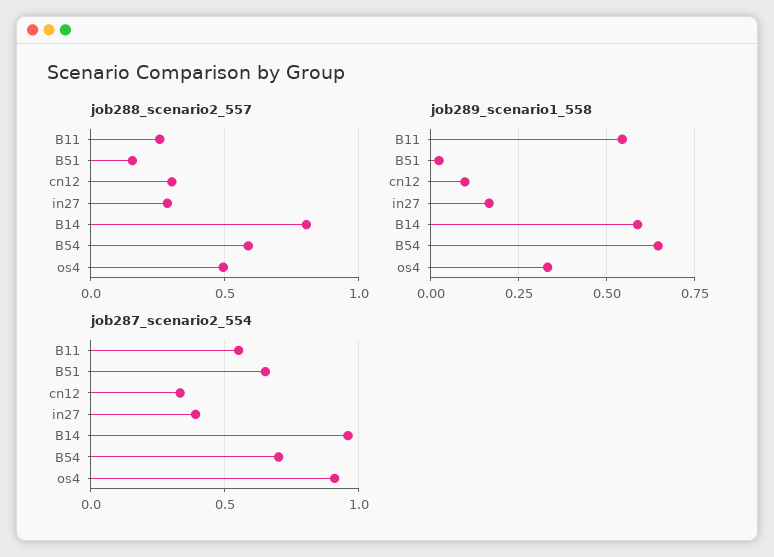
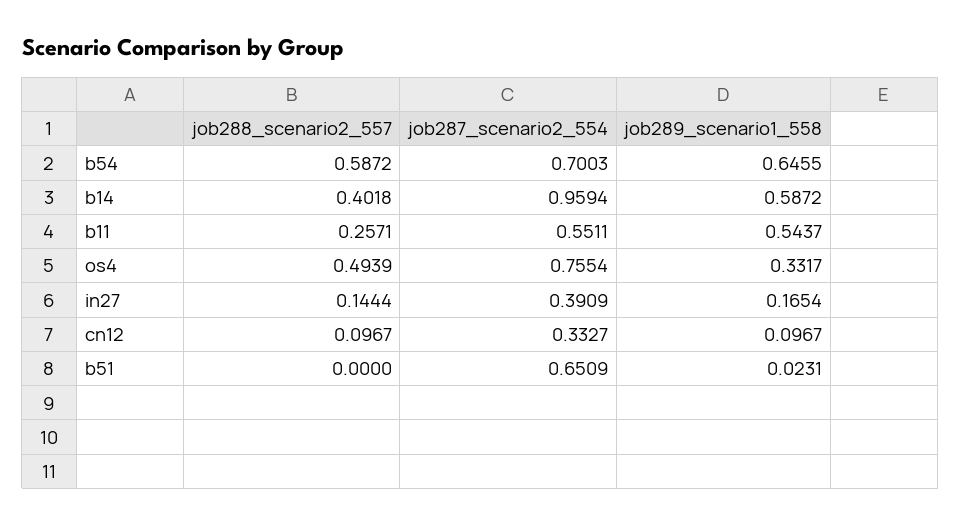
  {
    "job288_scenario2_557": {
      "B11": 0.2571,
-     "B51": 0.15,
+     "B51": 0,
-     "cn12": 0.3,
+     "cn12": 0.0967,
-     "in27": 0.3,
+     "in27": 0.1444,
-     "B14": 0.8,
+     "B14": 0.4018,
      "B54": 0.5872,
      "os4": 0.4939
    },
    "job289_scenario1_558": {
      "B11": 0.5437,
      "B51": 0.0231,
      "cn12": 0.0967,
      "in27": 0.1654,
      "B14": 0.5872,
      "B54": 0.6455,
      "os4": 0.3317
    },
    "job287_scenario2_554": {
      "B11": 0.5511,
      "B51": 0.6509,
      "cn12": 0.3327,
      "in27": 0.3909,
      "B14": 0.9594,
      "B54": 0.7003,
-     "os4": 0.9
+     "os4": 0.7554
    }
  }

